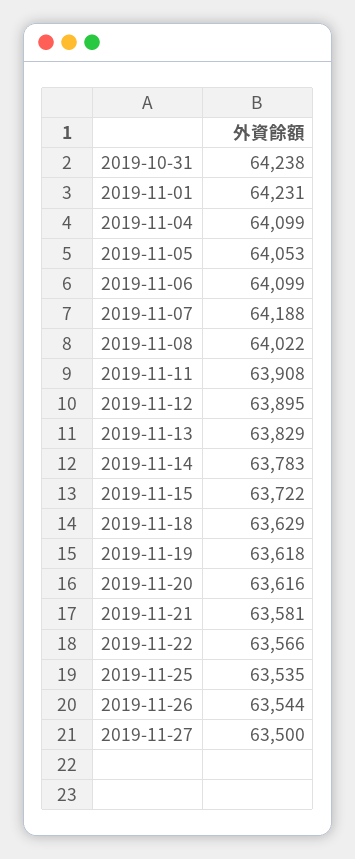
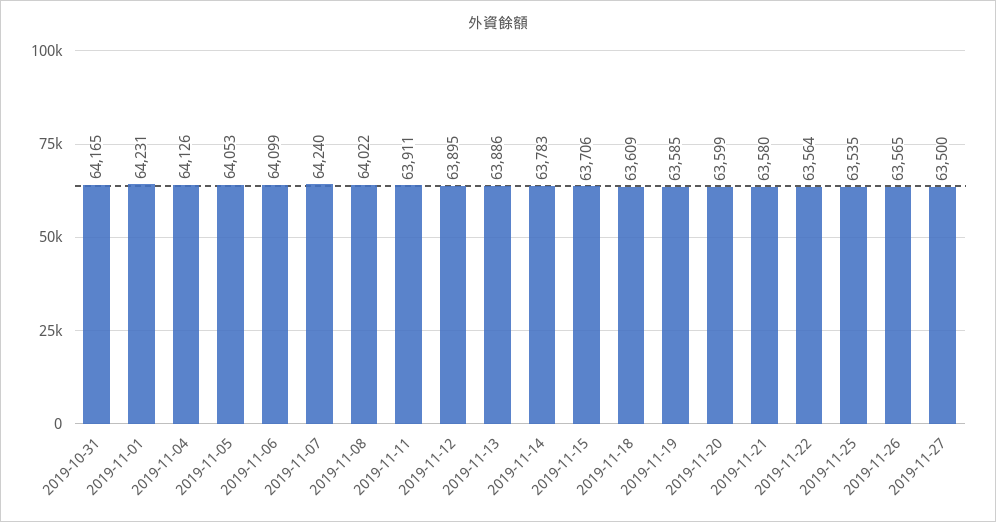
  {
-   "2019-10-31": 64238,
+   "2019-10-31": 64165,
    "2019-11-01": 64231,
-   "2019-11-04": 64099,
+   "2019-11-04": 64126,
    "2019-11-05": 64053,
    "2019-11-06": 64099,
-   "2019-11-07": 64188,
+   "2019-11-07": 64240,
    "2019-11-08": 64022,
-   "2019-11-11": 63908,
+   "2019-11-11": 63911,
    "2019-11-12": 63895,
-   "2019-11-13": 63829,
+   "2019-11-13": 63886,
    "2019-11-14": 63783,
-   "2019-11-15": 63722,
+   "2019-11-15": 63706,
-   "2019-11-18": 63629,
+   "2019-11-18": 63609,
-   "2019-11-19": 63618,
+   "2019-11-19": 63585,
-   "2019-11-20": 63616,
+   "2019-11-20": 63599,
-   "2019-11-21": 63581,
+   "2019-11-21": 63580,
-   "2019-11-22": 63566,
+   "2019-11-22": 63564,
    "2019-11-25": 63535,
-   "2019-11-26": 63544,
+   "2019-11-26": 63565,
    "2019-11-27": 63500
  }

